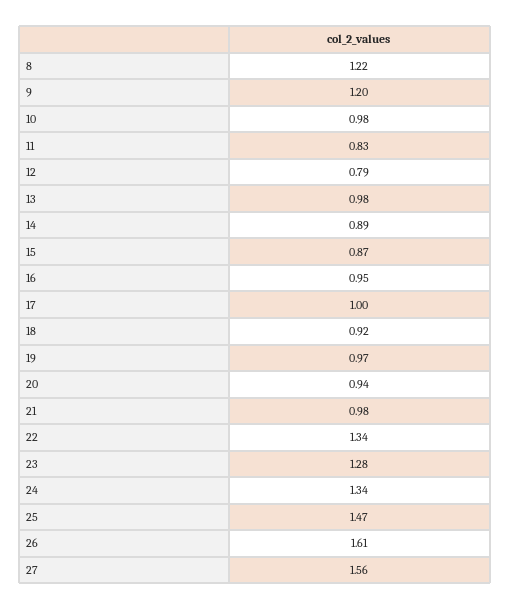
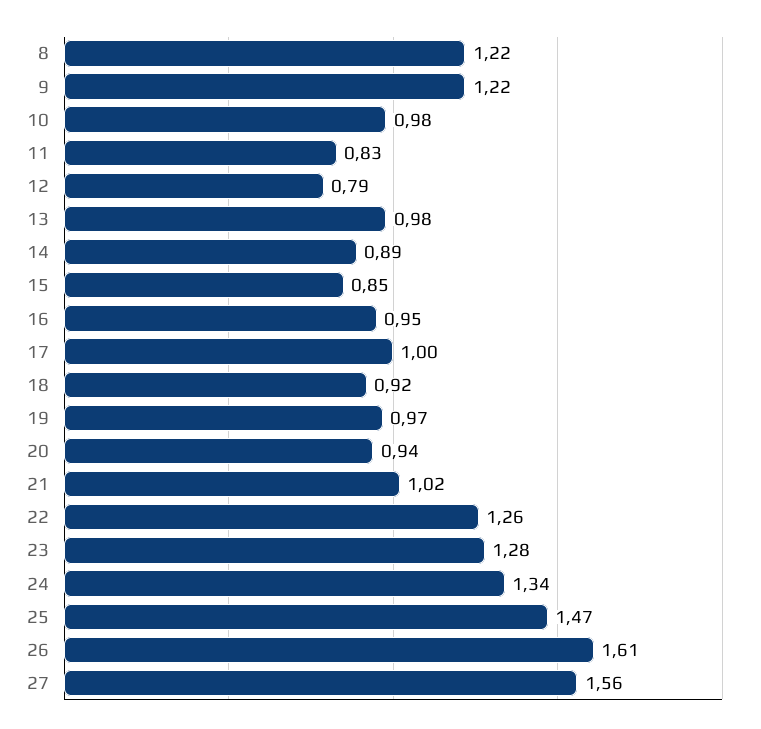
  {
    "8": 1.22,
-   "9": 1.2,
+   "9": 1.22,
    "10": 0.98,
    "11": 0.83,
    "12": 0.79,
    "13": 0.98,
    "14": 0.89,
-   "15": 0.87,
+   "15": 0.85,
    "16": 0.95,
    "17": 1,
    "18": 0.92,
    "19": 0.97,
    "20": 0.94,
-   "21": 0.98,
+   "21": 1.02,
-   "22": 1.34,
+   "22": 1.26,
    "23": 1.28,
    "24": 1.34,
    "25": 1.47,
    "26": 1.61,
    "27": 1.56
  }

